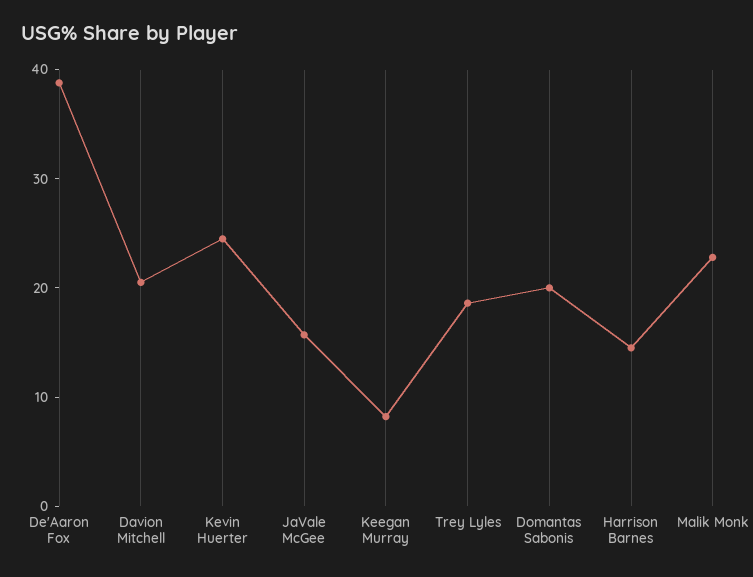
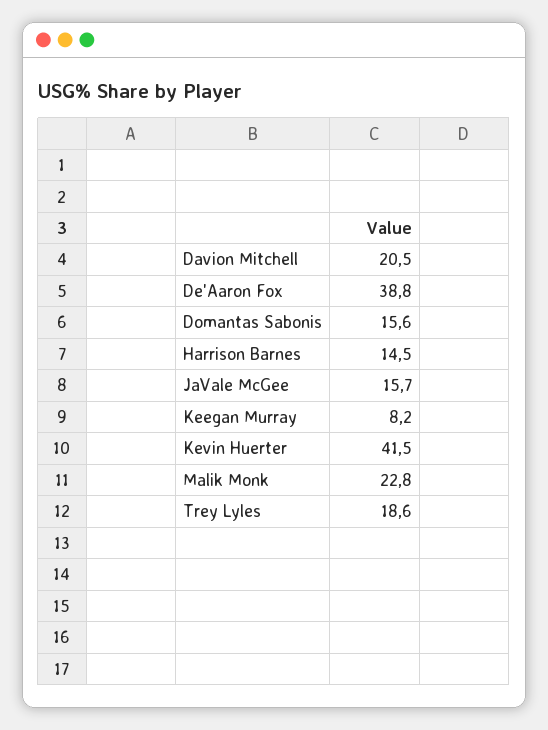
  {
    "De'Aaron Fox": 38.8,
    "Davion Mitchell": 20.5,
-   "Kevin Huerter": 24,
+   "Kevin Huerter": 41.5,
    "JaVale McGee": 15.7,
    "Keegan Murray": 8.2,
    "Trey Lyles": 18.6,
-   "Domantas Sabonis": 20,
+   "Domantas Sabonis": 15.6,
    "Harrison Barnes": 14.5,
    "Malik Monk": 22.8
  }

